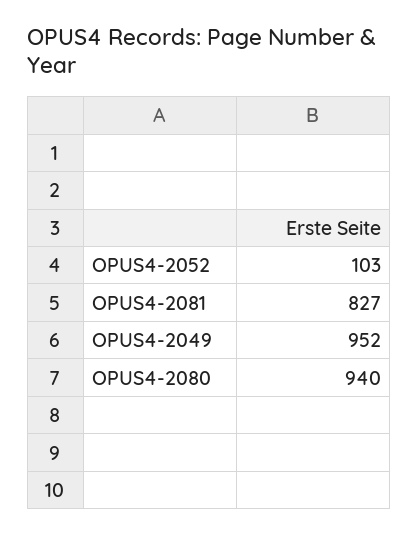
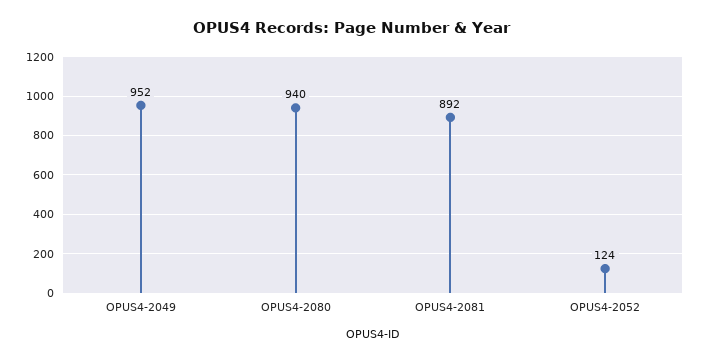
  {
-   "OPUS4-2052": 103,
+   "OPUS4-2052": 124,
-   "OPUS4-2081": 827,
+   "OPUS4-2081": 892,
    "OPUS4-2049": 952,
    "OPUS4-2080": 940
  }

